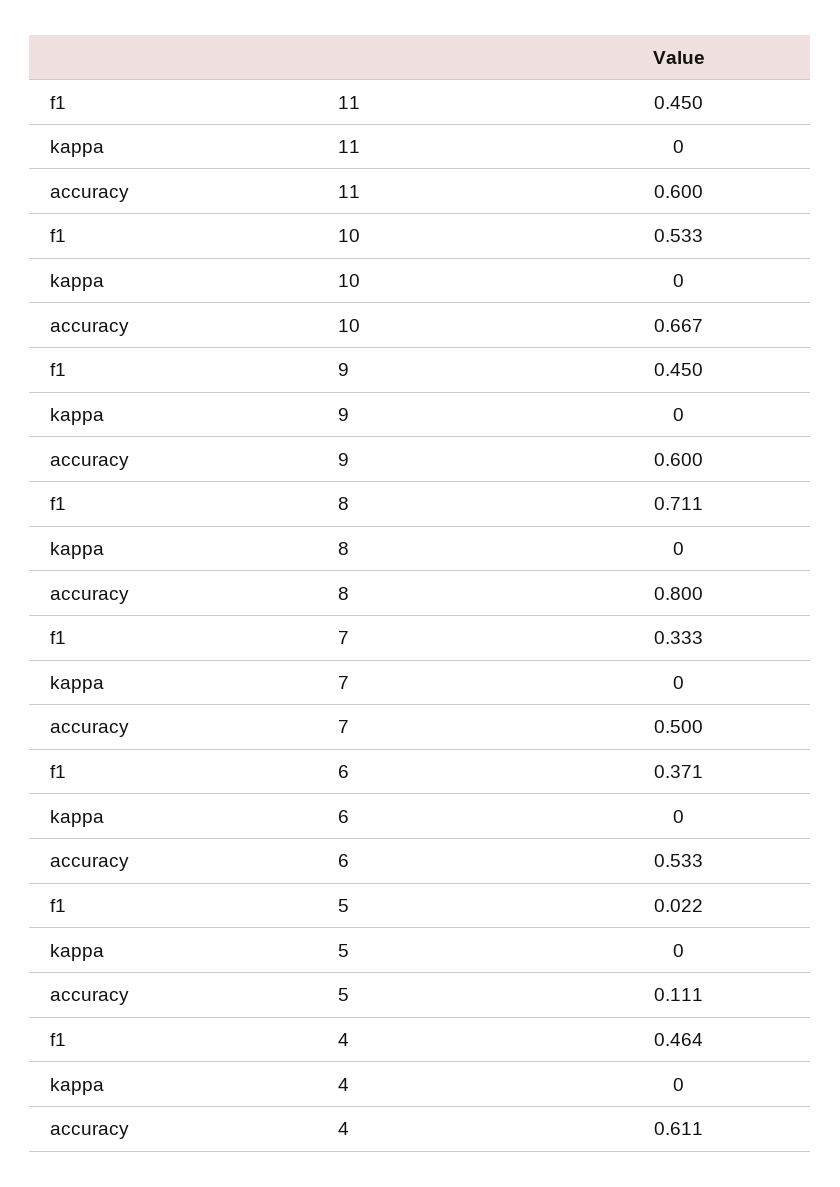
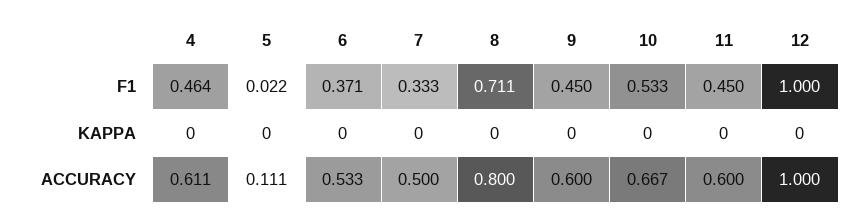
  {
    "f1": {
      "11": 0.45,
      "10": 0.533,
      "9": 0.45,
      "8": 0.711,
      "7": 0.333,
      "6": 0.371,
      "5": 0.022,
-     "4": 0.464
+     "4": 0.464,
+     "12": 1
    },
    "kappa": {
      "11": 0,
      "10": 0,
      "9": 0,
      "8": 0,
      "7": 0,
      "6": 0,
      "5": 0,
-     "4": 0
+     "4": 0,
+     "12": 0
    },
    "accuracy": {
      "11": 0.6,
      "10": 0.667,
      "9": 0.6,
      "8": 0.8,
      "7": 0.5,
      "6": 0.533,
      "5": 0.111,
-     "4": 0.611
+     "4": 0.611,
+     "12": 1
    }
  }

